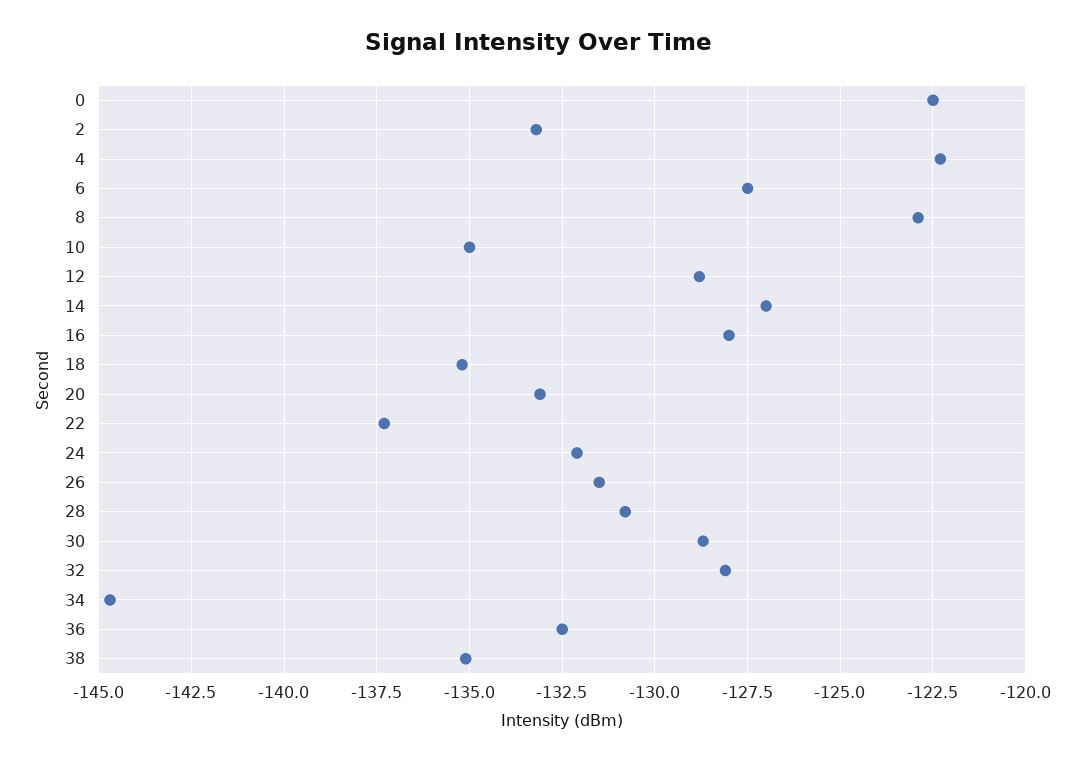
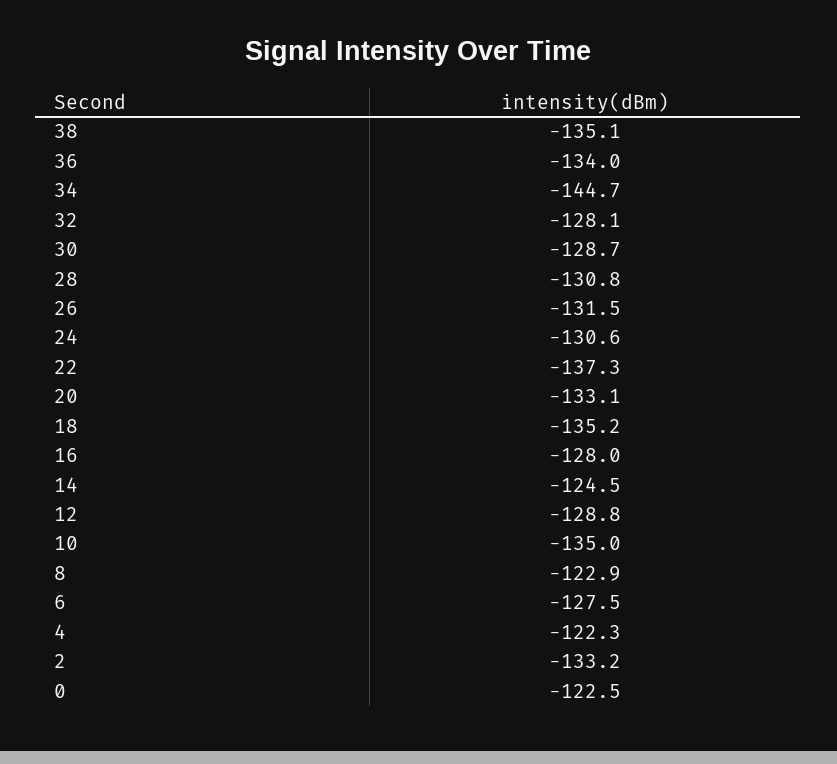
  {
    "0": -122.5,
    "2": -133.2,
    "4": -122.3,
    "6": -127.5,
    "8": -122.9,
    "10": -135,
    "12": -128.8,
-   "14": -127,
+   "14": -124.5,
    "16": -128,
    "18": -135.2,
    "20": -133.1,
    "22": -137.3,
-   "24": -132,
+   "24": -130.6,
    "26": -131.5,
    "28": -130.8,
    "30": -128.7,
    "32": -128.1,
    "34": -144.7,
-   "36": -132.5,
+   "36": -134,
    "38": -135.1
  }

